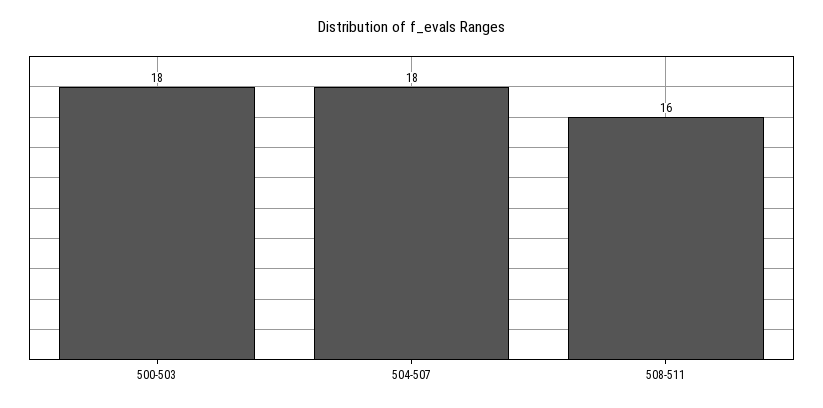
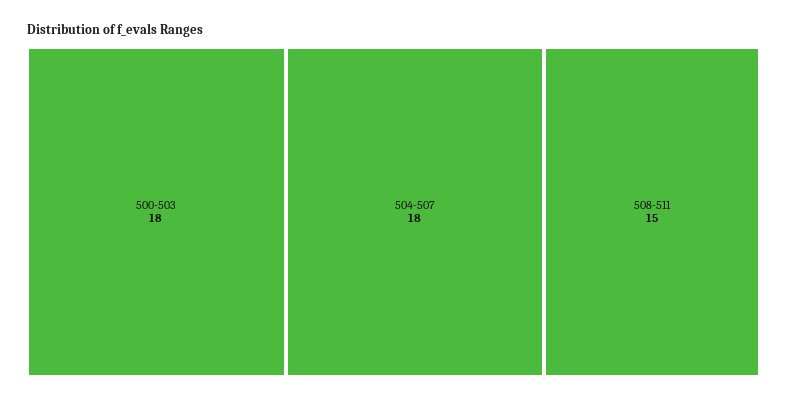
  {
    "500-503": 18,
    "504-507": 18,
-   "508-511": 16
+   "508-511": 15
  }

